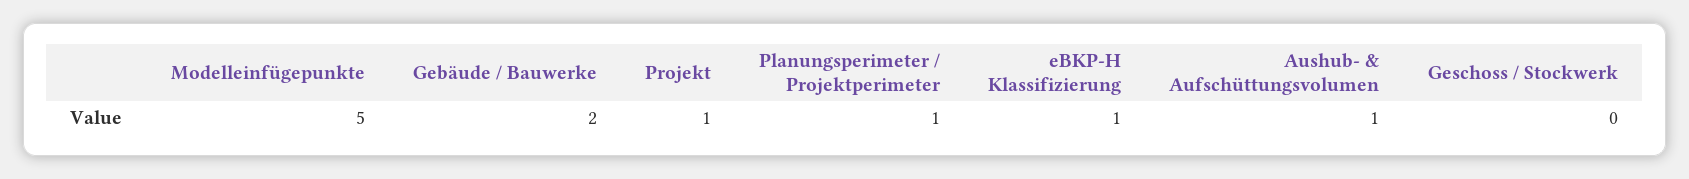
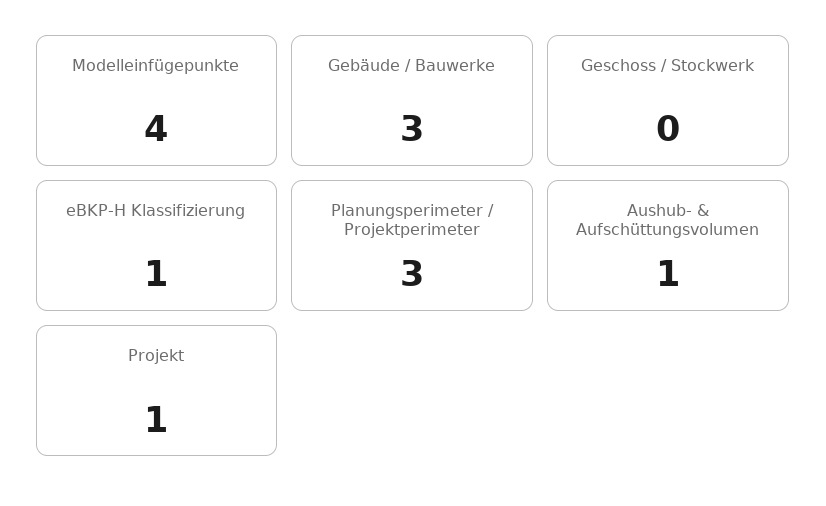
  {
-   "Modelleinfügepunkte": 5,
+   "Modelleinfügepunkte": 4,
-   "Gebäude / Bauwerke": 2,
+   "Gebäude / Bauwerke": 3,
    "Projekt": 1,
-   "Planungsperimeter / Projektperimeter": 1,
+   "Planungsperimeter / Projektperimeter": 3,
    "eBKP-H Klassifizierung": 1,
    "Aushub- & Aufschüttungsvolumen": 1,
    "Geschoss / Stockwerk": 0
  }

